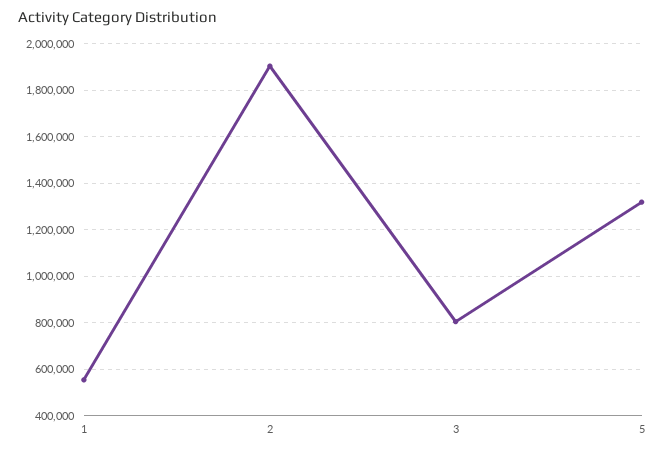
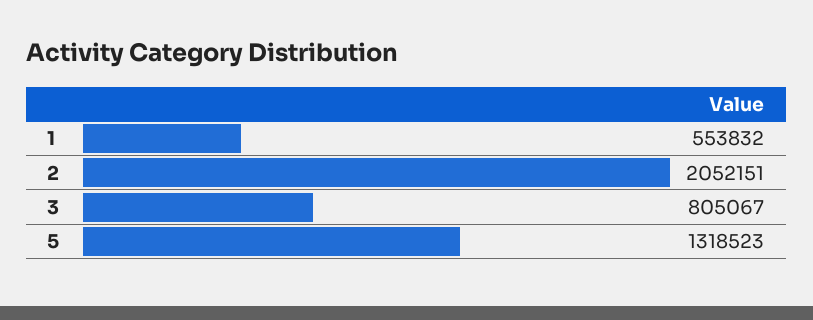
  {
    "1": 553832,
-   "2": 1900000,
+   "2": 2052151,
    "3": 805067,
    "5": 1318523
  }

